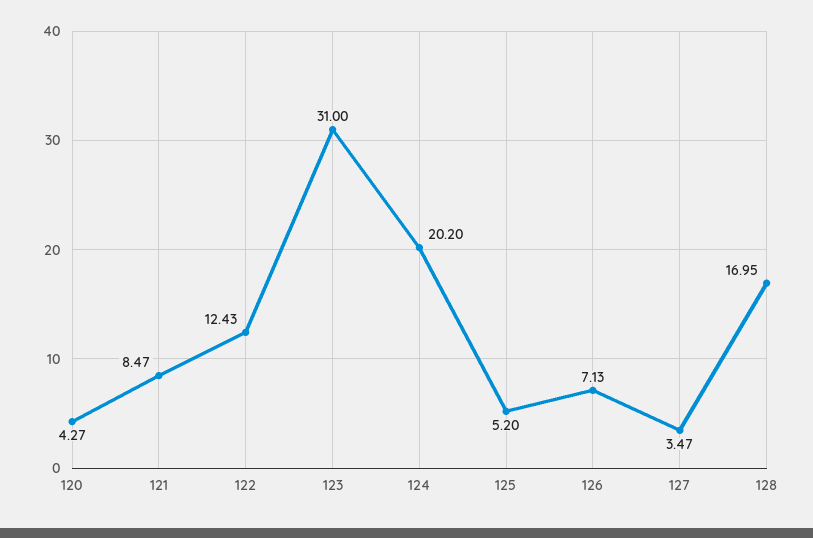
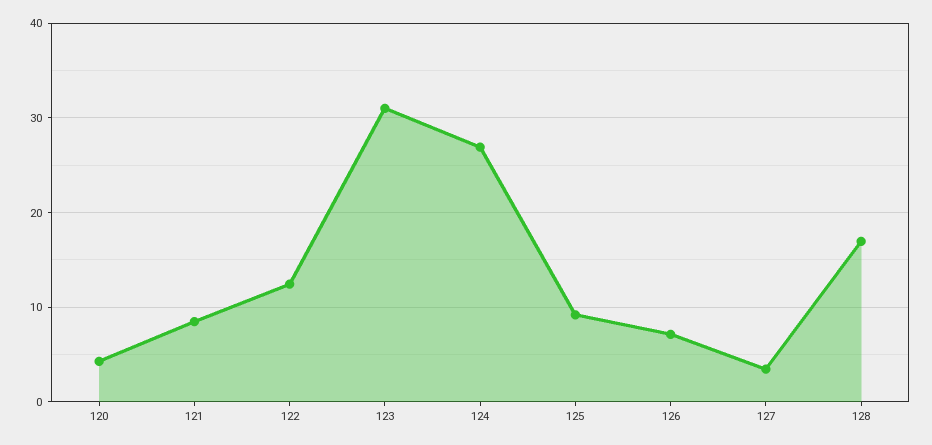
  {
    "120": 4.27,
    "121": 8.47,
    "122": 12.43,
    "123": 31,
-   "124": 20.2,
+   "124": 27,
-   "125": 5.2,
+   "125": 9,
    "126": 7.13,
    "127": 3.47,
    "128": 16.95
  }

